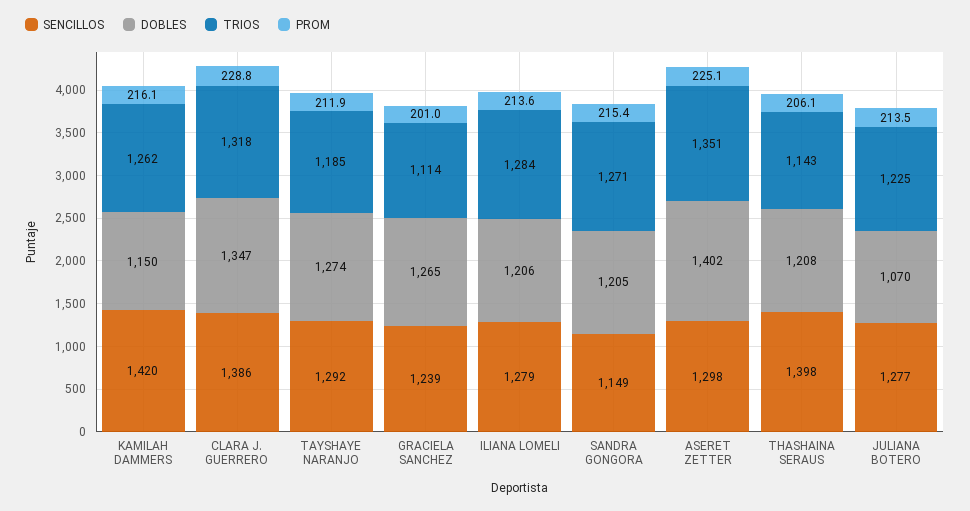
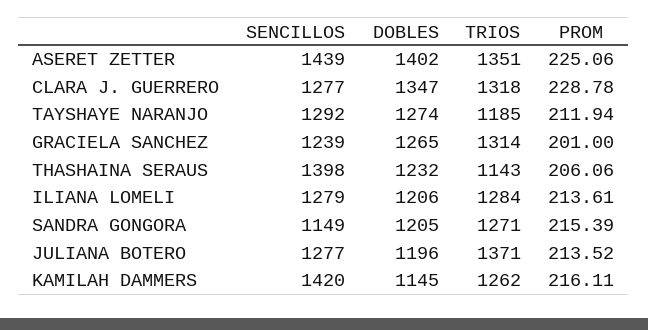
  {
    "SENCILLOS": {
      "KAMILAH DAMMERS": 1420,
-     "CLARA J. GUERRERO": 1386,
+     "CLARA J. GUERRERO": 1277,
      "TAYSHAYE NARANJO": 1292,
      "GRACIELA SANCHEZ": 1239,
      "ILIANA LOMELI": 1279,
      "SANDRA GONGORA": 1149,
-     "ASERET ZETTER": 1298,
+     "ASERET ZETTER": 1439,
      "THASHAINA SERAUS": 1398,
      "JULIANA BOTERO": 1277
    },
    "DOBLES": {
-     "KAMILAH DAMMERS": 1150,
+     "KAMILAH DAMMERS": 1145,
      "CLARA J. GUERRERO": 1347,
      "TAYSHAYE NARANJO": 1274,
      "GRACIELA SANCHEZ": 1265,
      "ILIANA LOMELI": 1206,
      "SANDRA GONGORA": 1205,
      "ASERET ZETTER": 1402,
-     "THASHAINA SERAUS": 1208,
+     "THASHAINA SERAUS": 1232,
-     "JULIANA BOTERO": 1070
+     "JULIANA BOTERO": 1196
    },
    "TRIOS": {
      "KAMILAH DAMMERS": 1262,
      "CLARA J. GUERRERO": 1318,
      "TAYSHAYE NARANJO": 1185,
-     "GRACIELA SANCHEZ": 1114,
+     "GRACIELA SANCHEZ": 1314,
      "ILIANA LOMELI": 1284,
      "SANDRA GONGORA": 1271,
      "ASERET ZETTER": 1351,
      "THASHAINA SERAUS": 1143,
-     "JULIANA BOTERO": 1225
+     "JULIANA BOTERO": 1371
    },
    "PROM": {
      "KAMILAH DAMMERS": 216.11,
      "CLARA J. GUERRERO": 228.78,
      "TAYSHAYE NARANJO": 211.94,
      "GRACIELA SANCHEZ": 201,
      "ILIANA LOMELI": 213.61,
      "SANDRA GONGORA": 215.39,
      "ASERET ZETTER": 225.06,
      "THASHAINA SERAUS": 206.06,
      "JULIANA BOTERO": 213.52
    }
  }

